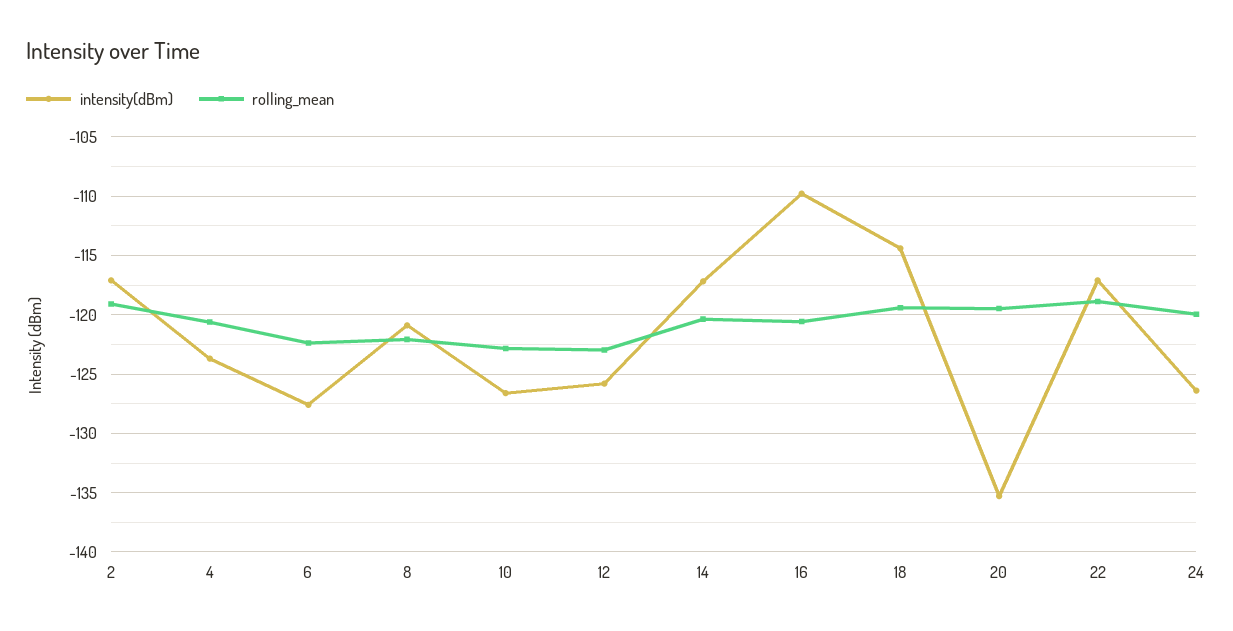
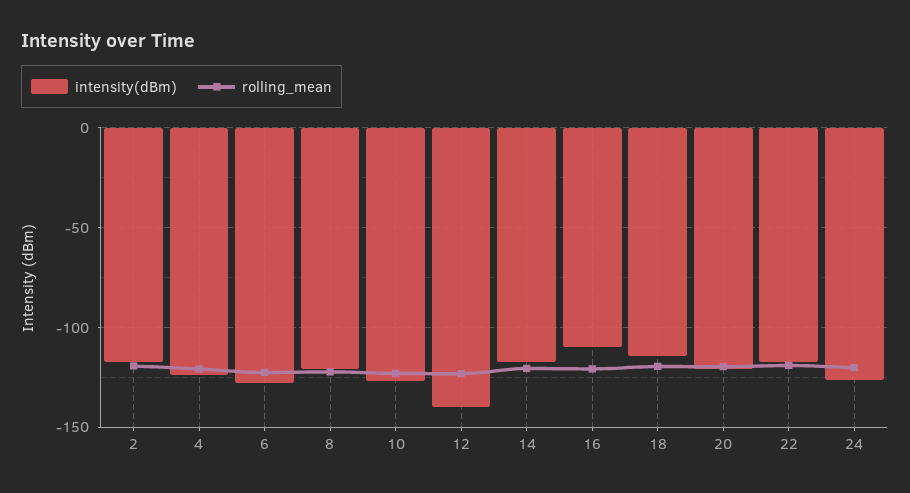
  {
    "intensity(dBm)": {
      "2": -117,
      "4": -124,
      "6": -128,
      "8": -121,
      "10": -127,
-     "12": -126,
+     "12": -140,
      "14": -117,
      "16": -110,
      "18": -114,
-     "20": -135,
+     "20": -120,
      "22": -117,
      "24": -126
    },
    "rolling_mean": {
      "2": -119,
      "4": -121,
      "6": -122,
      "8": -122,
      "10": -123,
      "12": -123,
      "14": -120,
      "16": -121,
      "18": -119,
      "20": -119,
      "22": -119,
      "24": -120
    }
  }

